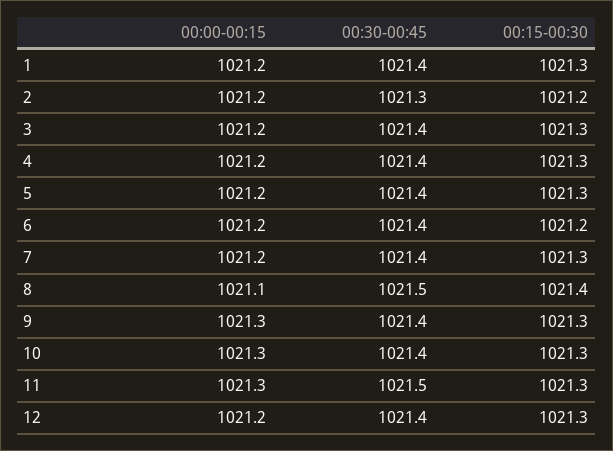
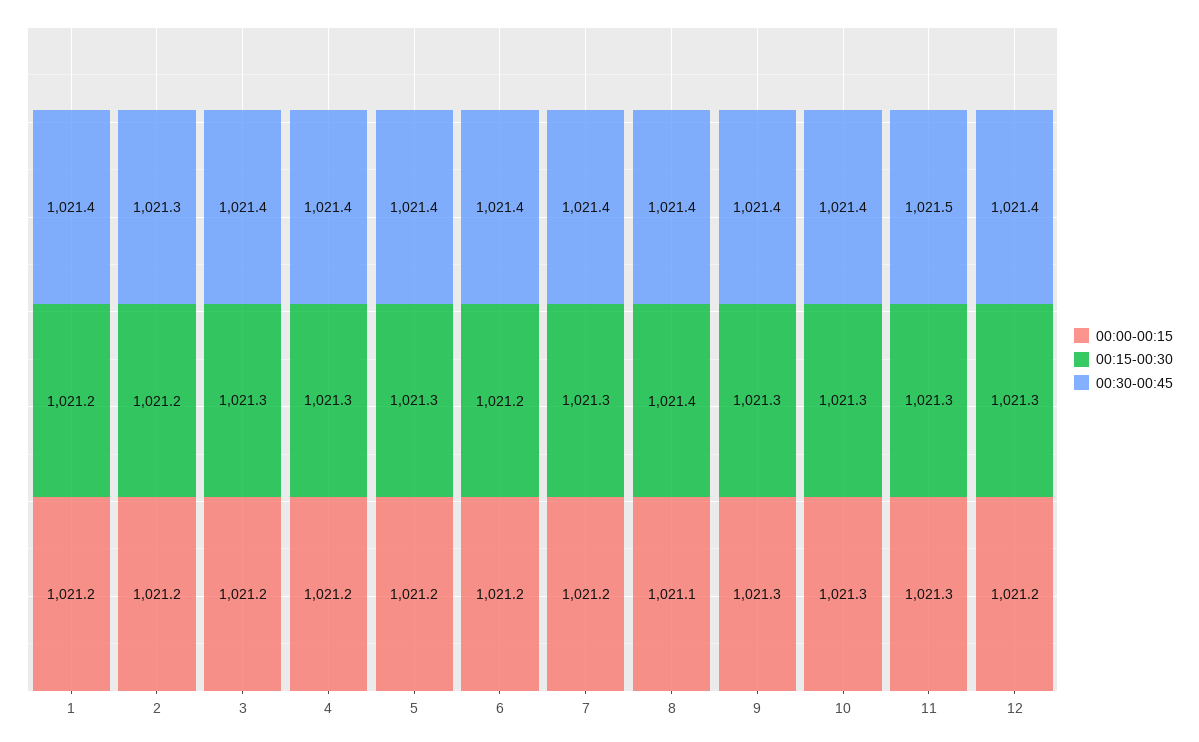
  {
    "00:00-00:15": {
      "1": 1021.2,
      "2": 1021.2,
      "3": 1021.2,
      "4": 1021.2,
      "5": 1021.2,
      "6": 1021.2,
      "7": 1021.2,
      "8": 1021.1,
      "9": 1021.3,
      "10": 1021.3,
      "11": 1021.3,
      "12": 1021.2
    },
    "00:30-00:45": {
      "1": 1021.4,
      "2": 1021.3,
      "3": 1021.4,
      "4": 1021.4,
      "5": 1021.4,
      "6": 1021.4,
      "7": 1021.4,
-     "8": 1021.5,
+     "8": 1021.4,
      "9": 1021.4,
      "10": 1021.4,
      "11": 1021.5,
      "12": 1021.4
    },
    "00:15-00:30": {
-     "1": 1021.3,
+     "1": 1021.2,
      "2": 1021.2,
      "3": 1021.3,
      "4": 1021.3,
      "5": 1021.3,
      "6": 1021.2,
      "7": 1021.3,
      "8": 1021.4,
      "9": 1021.3,
      "10": 1021.3,
      "11": 1021.3,
      "12": 1021.3
    }
  }

